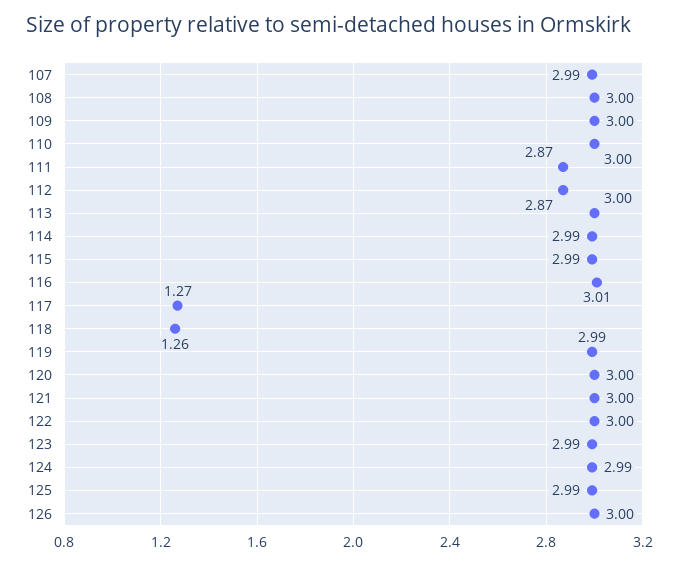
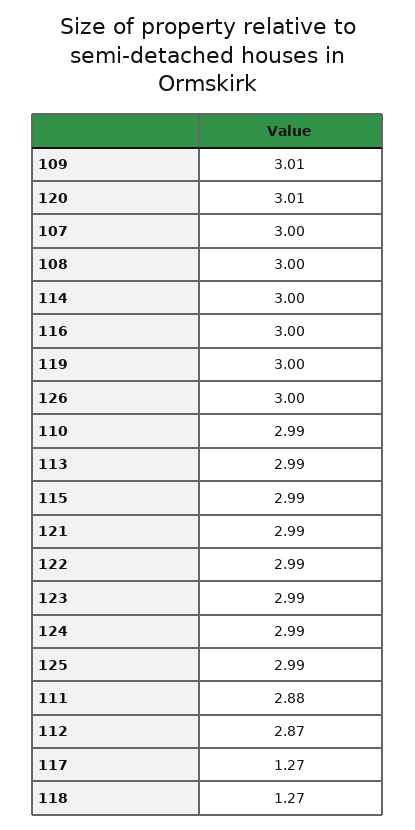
  {
-   "107": 2.99,
+   "107": 3,
    "108": 3,
-   "109": 3,
+   "109": 3.01,
-   "110": 3,
+   "110": 2.99,
-   "111": 2.87,
+   "111": 2.88,
    "112": 2.87,
-   "113": 3,
+   "113": 2.99,
-   "114": 2.99,
+   "114": 3,
    "115": 2.99,
-   "116": 3.01,
+   "116": 3,
    "117": 1.27,
-   "118": 1.26,
+   "118": 1.27,
-   "119": 2.99,
+   "119": 3,
-   "120": 3,
+   "120": 3.01,
-   "121": 3,
+   "121": 2.99,
-   "122": 3,
+   "122": 2.99,
    "123": 2.99,
    "124": 2.99,
    "125": 2.99,
    "126": 3
  }

